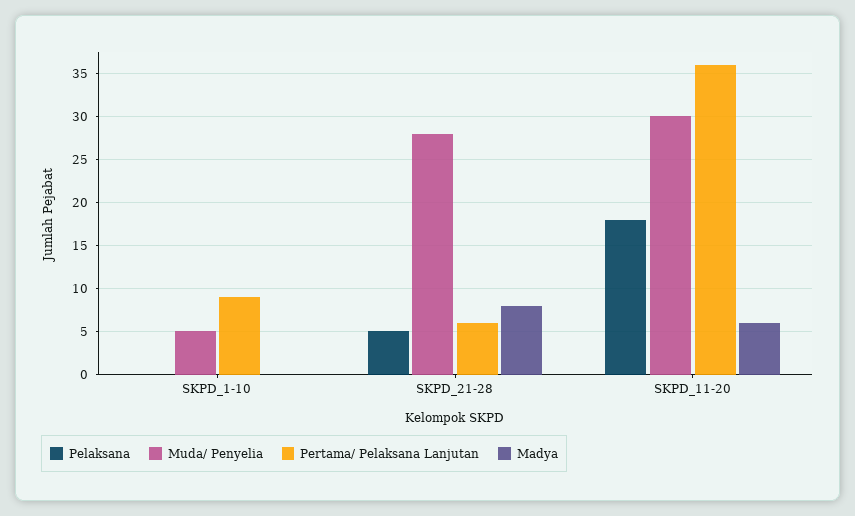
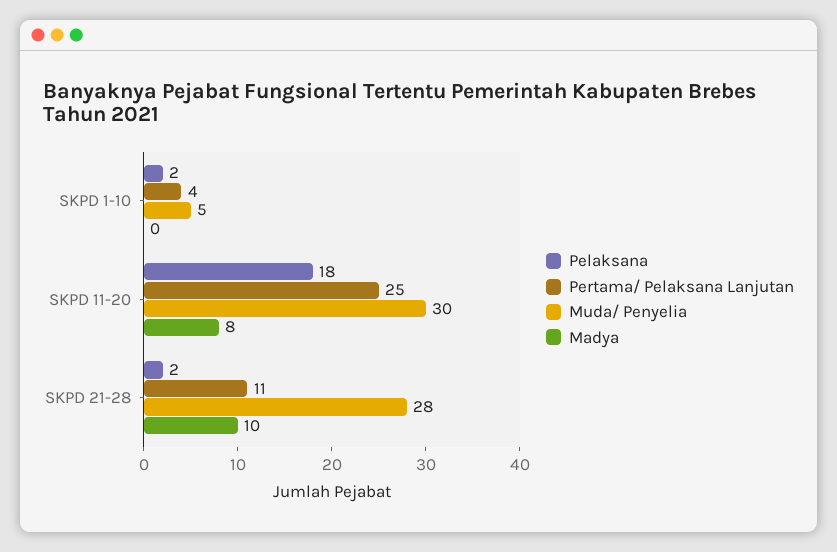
  {
    "Pelaksana": {
-     "SKPD_1-10": 0,
+     "SKPD_1-10": 2,
-     "SKPD_21-28": 5,
+     "SKPD_21-28": 2,
      "SKPD_11-20": 18
    },
    "Muda/ Penyelia": {
      "SKPD_1-10": 5,
      "SKPD_21-28": 28,
      "SKPD_11-20": 30
    },
    "Pertama/ Pelaksana Lanjutan": {
-     "SKPD_1-10": 9,
+     "SKPD_1-10": 4,
-     "SKPD_21-28": 6,
+     "SKPD_21-28": 11,
-     "SKPD_11-20": 36
+     "SKPD_11-20": 25
    },
    "Madya": {
      "SKPD_1-10": 0,
-     "SKPD_21-28": 8,
+     "SKPD_21-28": 10,
-     "SKPD_11-20": 6
+     "SKPD_11-20": 8
    }
  }

